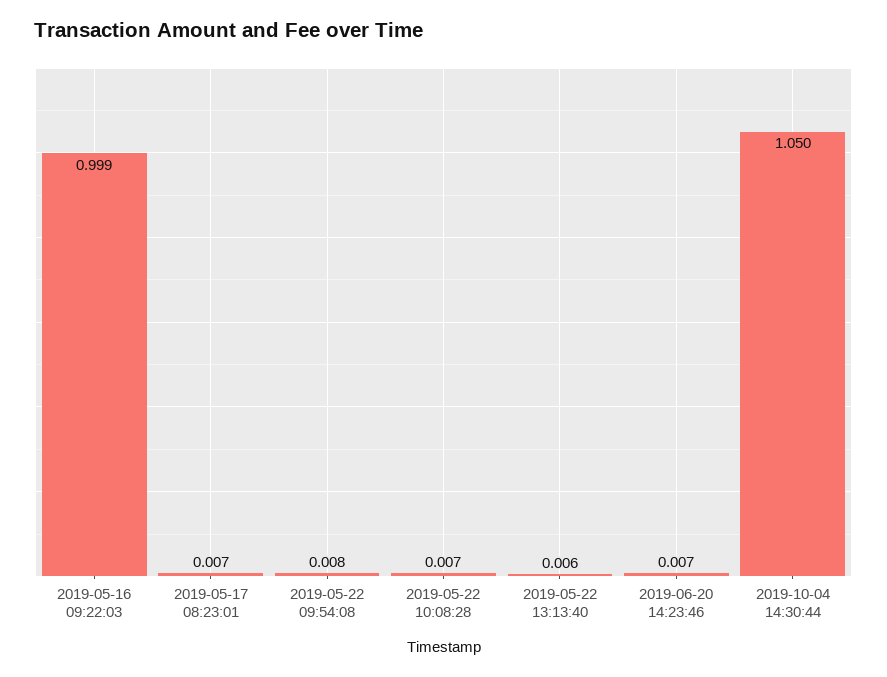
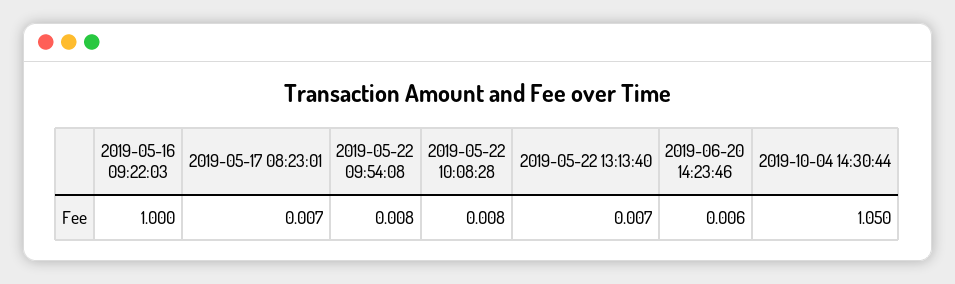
  {
-   "2019-05-16 09:22:03": 0.999,
+   "2019-05-16 09:22:03": 1,
    "2019-05-17 08:23:01": 0.007,
    "2019-05-22 09:54:08": 0.008,
-   "2019-05-22 10:08:28": 0.007,
+   "2019-05-22 10:08:28": 0.008,
-   "2019-05-22 13:13:40": 0.006,
+   "2019-05-22 13:13:40": 0.007,
-   "2019-06-20 14:23:46": 0.007,
+   "2019-06-20 14:23:46": 0.006,
    "2019-10-04 14:30:44": 1.05
  }

